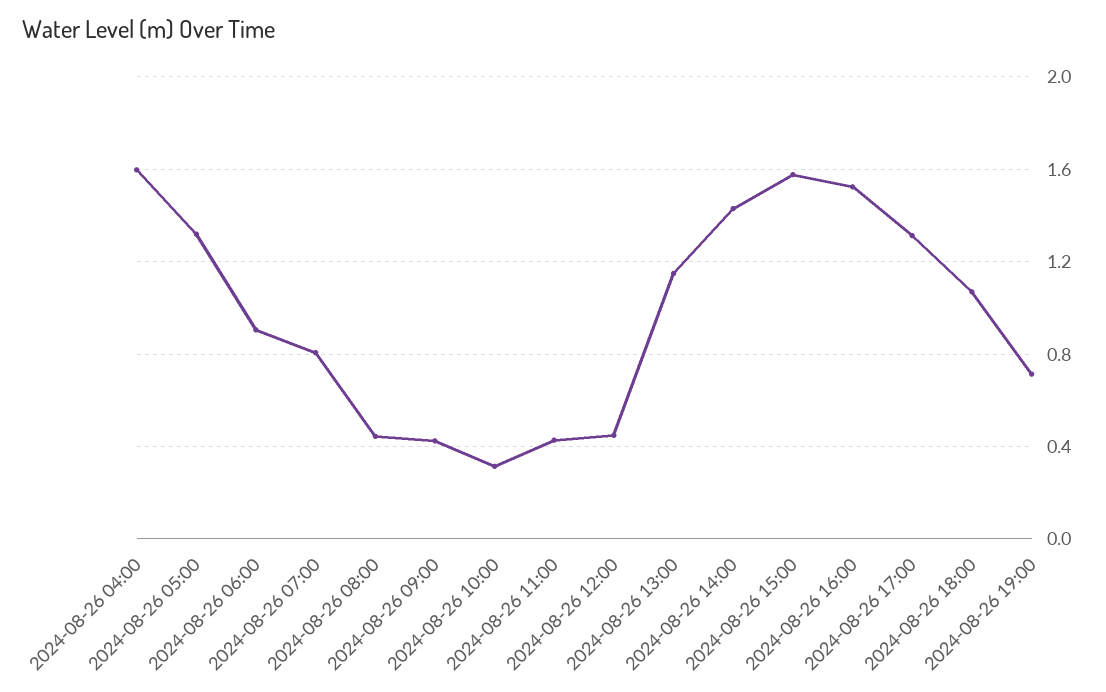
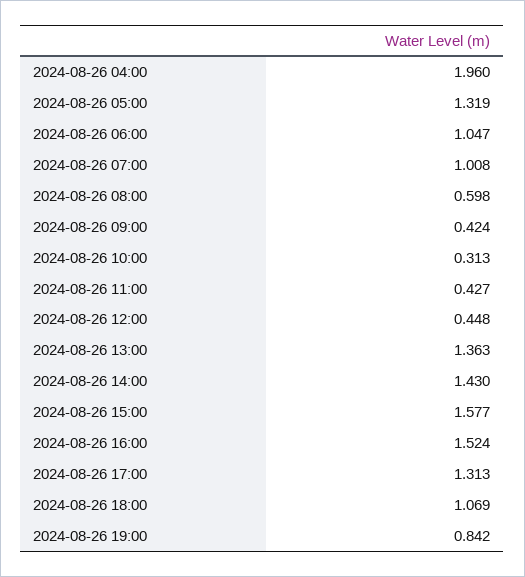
  {
-   "2024-08-26 04:00": 1.6,
+   "2024-08-26 04:00": 1.96,
    "2024-08-26 05:00": 1.319,
-   "2024-08-26 06:00": 0.9,
+   "2024-08-26 06:00": 1.047,
-   "2024-08-26 07:00": 0.8,
+   "2024-08-26 07:00": 1.008,
-   "2024-08-26 08:00": 0.45,
+   "2024-08-26 08:00": 0.598,
    "2024-08-26 09:00": 0.424,
    "2024-08-26 10:00": 0.313,
    "2024-08-26 11:00": 0.427,
    "2024-08-26 12:00": 0.448,
-   "2024-08-26 13:00": 1.15,
+   "2024-08-26 13:00": 1.363,
    "2024-08-26 14:00": 1.43,
    "2024-08-26 15:00": 1.577,
    "2024-08-26 16:00": 1.524,
    "2024-08-26 17:00": 1.313,
    "2024-08-26 18:00": 1.069,
-   "2024-08-26 19:00": 0.7
+   "2024-08-26 19:00": 0.842
  }

